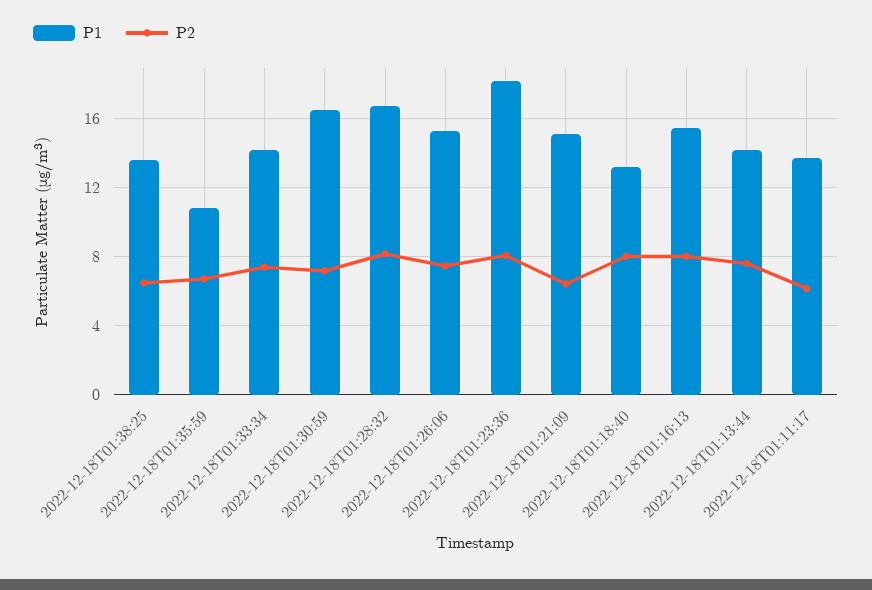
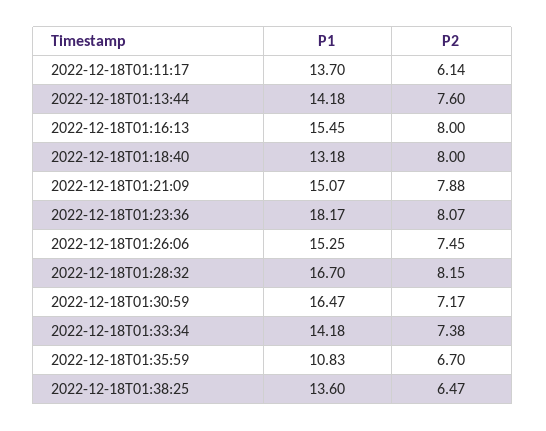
  {
    "P1": {
      "2022-12-18T01:38:25": 13.6,
      "2022-12-18T01:35:59": 10.83,
      "2022-12-18T01:33:34": 14.18,
      "2022-12-18T01:30:59": 16.47,
      "2022-12-18T01:28:32": 16.7,
      "2022-12-18T01:26:06": 15.25,
      "2022-12-18T01:23:36": 18.17,
      "2022-12-18T01:21:09": 15.07,
      "2022-12-18T01:18:40": 13.18,
      "2022-12-18T01:16:13": 15.45,
      "2022-12-18T01:13:44": 14.18,
      "2022-12-18T01:11:17": 13.7
    },
    "P2": {
      "2022-12-18T01:38:25": 6.47,
      "2022-12-18T01:35:59": 6.7,
      "2022-12-18T01:33:34": 7.38,
      "2022-12-18T01:30:59": 7.17,
      "2022-12-18T01:28:32": 8.15,
      "2022-12-18T01:26:06": 7.45,
      "2022-12-18T01:23:36": 8.07,
-     "2022-12-18T01:21:09": 6.5,
+     "2022-12-18T01:21:09": 7.88,
      "2022-12-18T01:18:40": 8,
      "2022-12-18T01:16:13": 8,
      "2022-12-18T01:13:44": 7.6,
      "2022-12-18T01:11:17": 6.14
    }
  }

